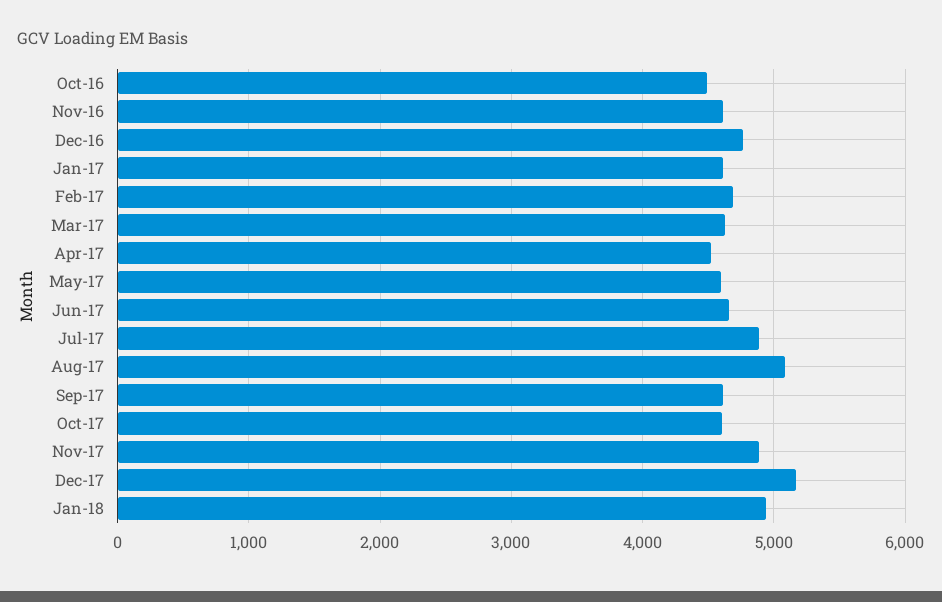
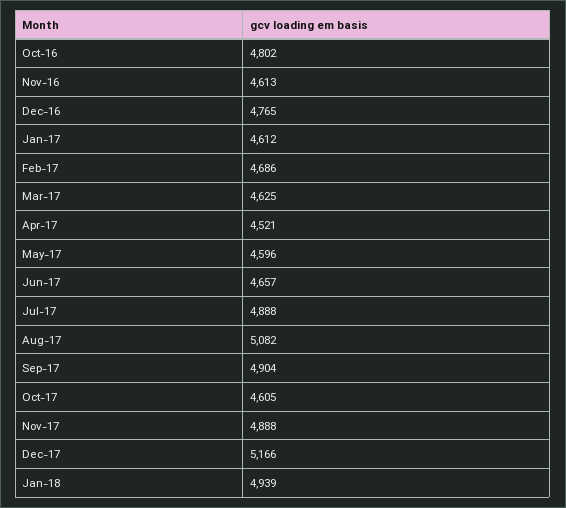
  {
-   "Oct-16": 4500,
+   "Oct-16": 4802,
    "Nov-16": 4613,
    "Dec-16": 4765,
    "Jan-17": 4612,
    "Feb-17": 4686,
    "Mar-17": 4625,
    "Apr-17": 4521,
    "May-17": 4596,
    "Jun-17": 4657,
    "Jul-17": 4888,
    "Aug-17": 5082,
-   "Sep-17": 4600,
+   "Sep-17": 4904,
    "Oct-17": 4605,
    "Nov-17": 4888,
    "Dec-17": 5166,
    "Jan-18": 4939
  }

